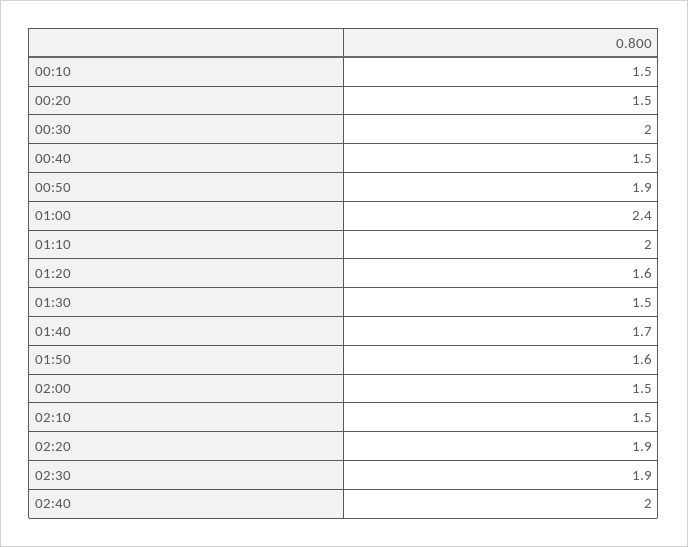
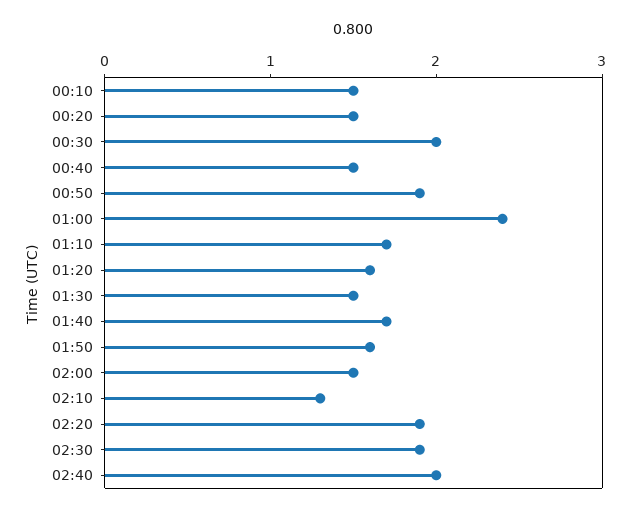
  {
    "00:10": 1.5,
    "00:20": 1.5,
    "00:30": 2,
    "00:40": 1.5,
    "00:50": 1.9,
    "01:00": 2.4,
-   "01:10": 2,
+   "01:10": 1.7,
    "01:20": 1.6,
    "01:30": 1.5,
    "01:40": 1.7,
    "01:50": 1.6,
    "02:00": 1.5,
-   "02:10": 1.5,
+   "02:10": 1.3,
    "02:20": 1.9,
    "02:30": 1.9,
    "02:40": 2
  }

